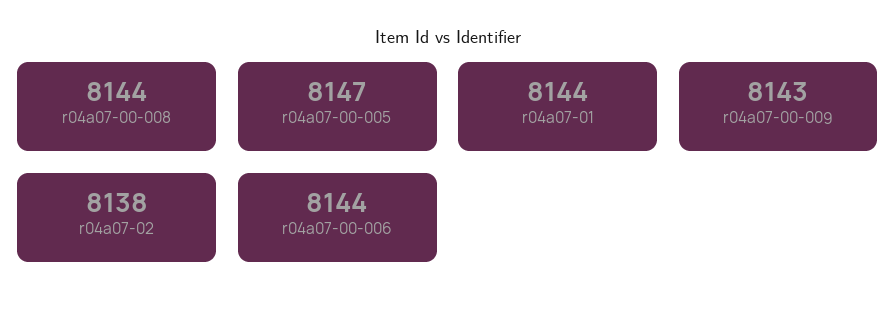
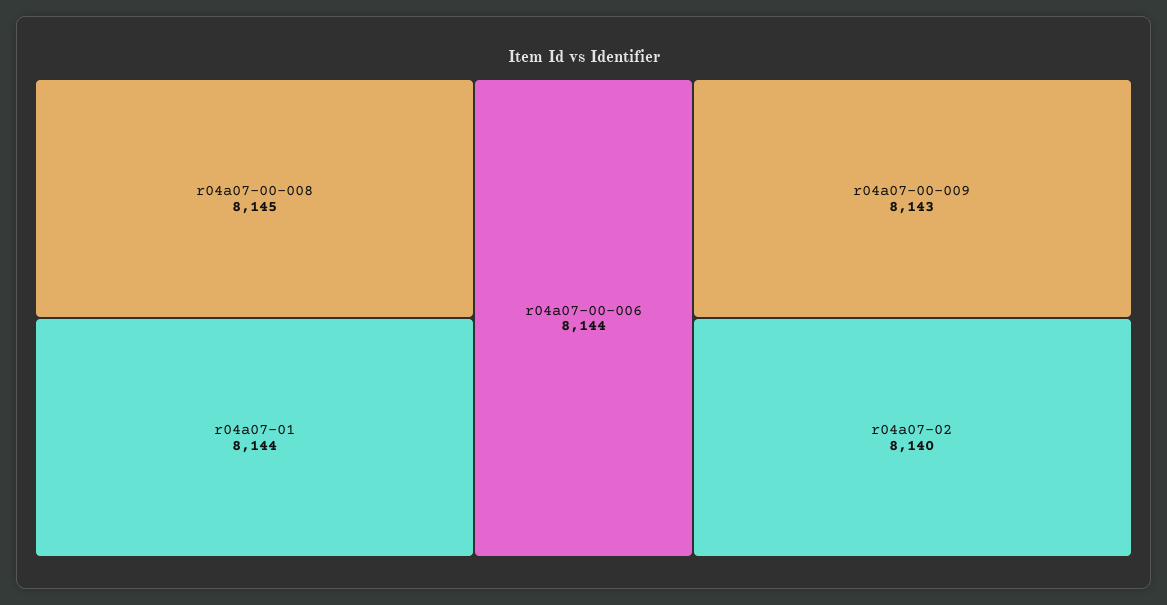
  {
-   "r04a07-00-008": 8144,
+   "r04a07-00-008": 8145,
-   "r04a07-00-005": 8147,
    "r04a07-01": 8144,
    "r04a07-00-009": 8143,
-   "r04a07-02": 8138,
+   "r04a07-02": 8140,
    "r04a07-00-006": 8144
  }

